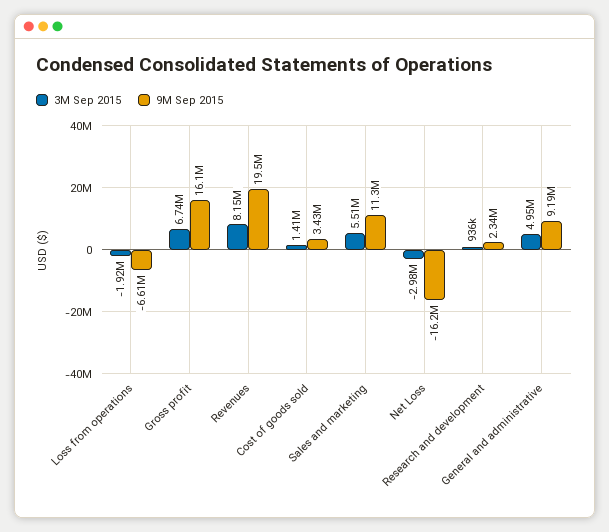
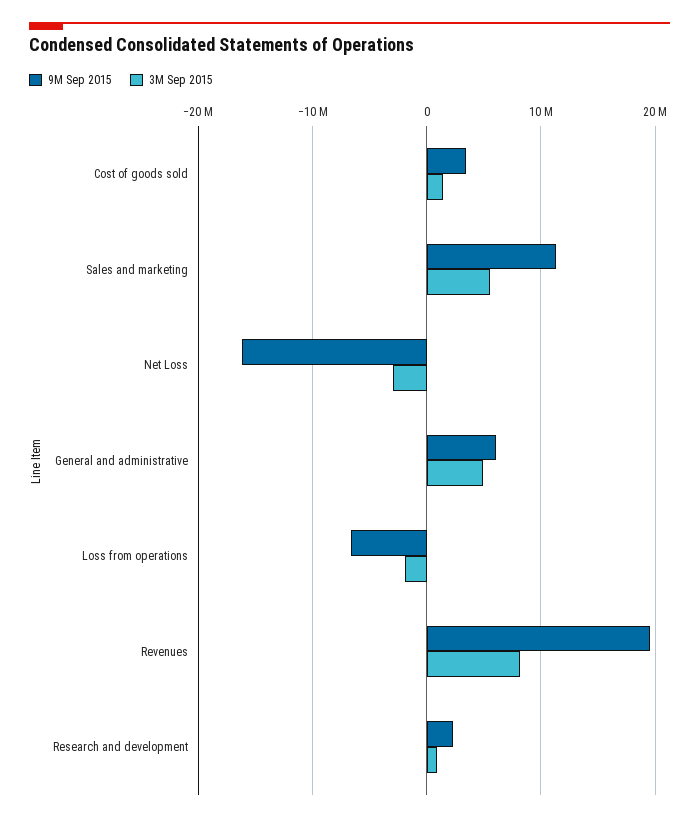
  {
    "3M Sep 2015": {
      "Loss from operations": -1920000,
-     "Gross profit": 6740000,
      "Revenues": 8150000,
      "Cost of goods sold": 1410000,
      "Sales and marketing": 5510000,
      "Net Loss": -2980000,
      "Research and development": 936000,
      "General and administrative": 4950000
    },
    "9M Sep 2015": {
      "Loss from operations": -6610000,
-     "Gross profit": 16100000,
      "Revenues": 19500000,
      "Cost of goods sold": 3430000,
      "Sales and marketing": 11300000,
      "Net Loss": -16200000,
      "Research and development": 2340000,
-     "General and administrative": 9190000
+     "General and administrative": 6000000
    }
  }

